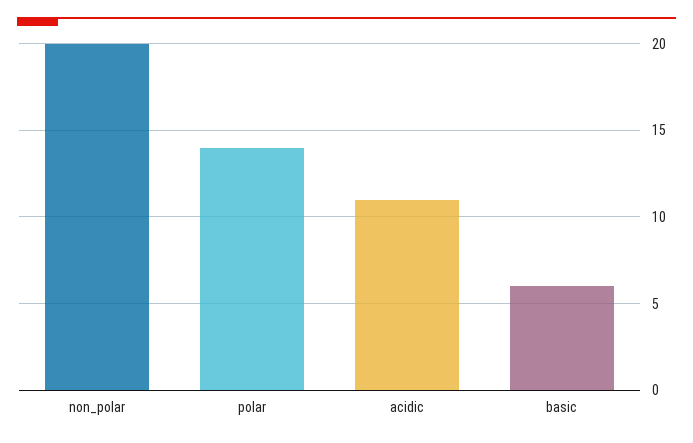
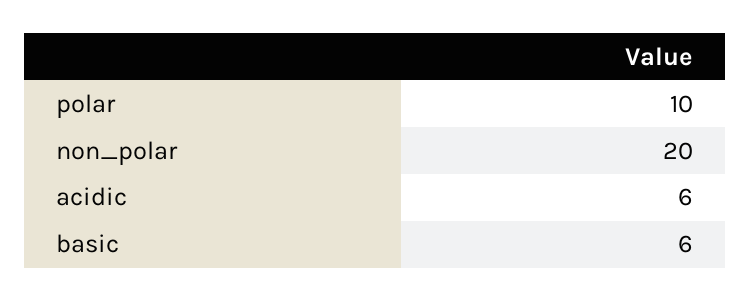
  {
    "non_polar": 20,
-   "polar": 14,
+   "polar": 10,
-   "acidic": 11,
+   "acidic": 6,
    "basic": 6
  }

